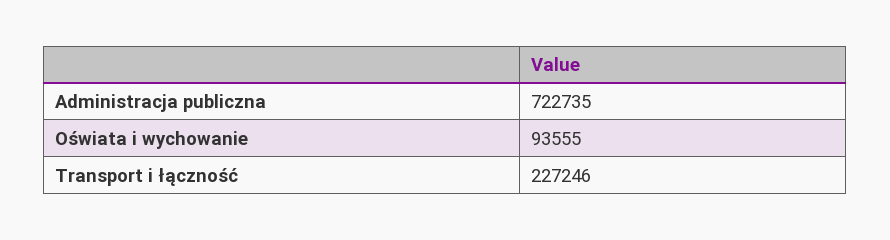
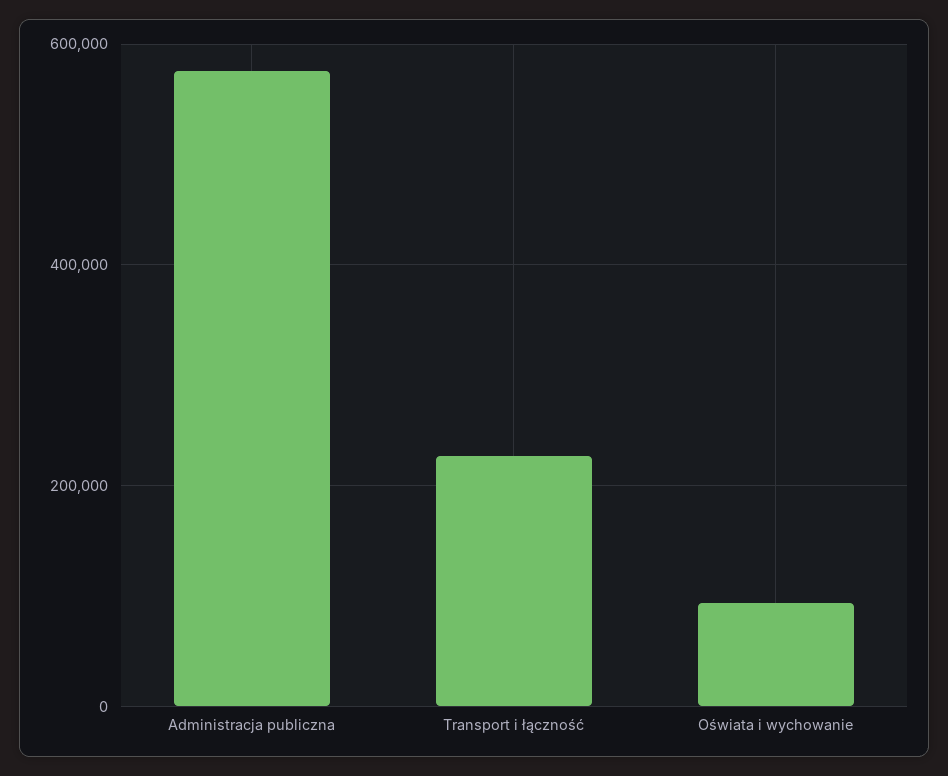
  {
-   "Administracja publiczna": 722735,
+   "Administracja publiczna": 580000,
    "Oświata i wychowanie": 93555,
    "Transport i łączność": 227246
  }

